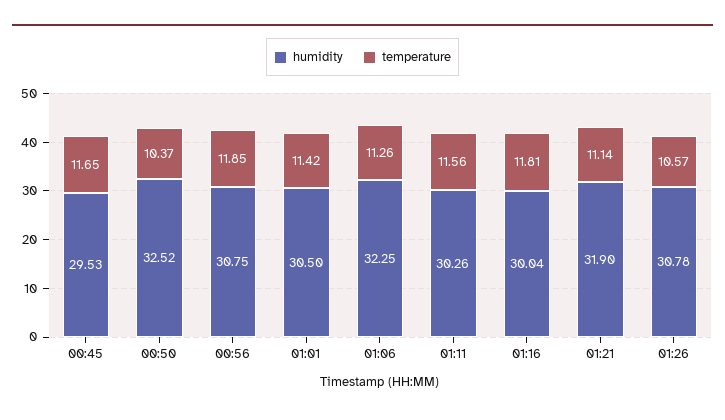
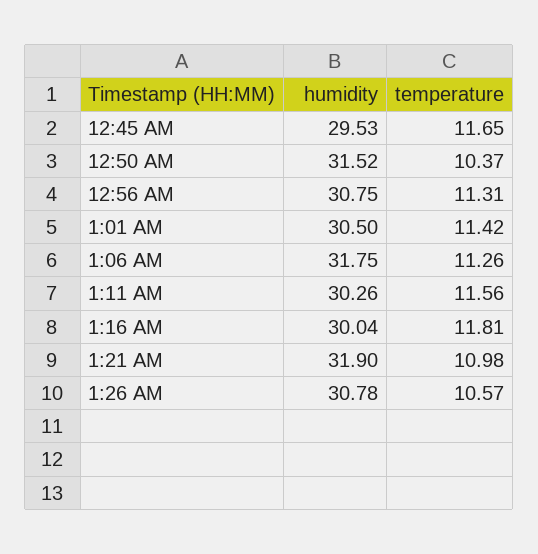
  {
    "humidity": {
      "00:45": 29.53,
-     "00:50": 32.52,
+     "00:50": 31.52,
      "00:56": 30.75,
      "01:01": 30.5,
-     "01:06": 32.25,
+     "01:06": 31.75,
      "01:11": 30.26,
      "01:16": 30.04,
      "01:21": 31.9,
      "01:26": 30.78
    },
    "temperature": {
      "00:45": 11.65,
      "00:50": 10.37,
-     "00:56": 11.85,
+     "00:56": 11.31,
      "01:01": 11.42,
      "01:06": 11.26,
      "01:11": 11.56,
      "01:16": 11.81,
-     "01:21": 11.14,
+     "01:21": 10.98,
      "01:26": 10.57
    }
  }

